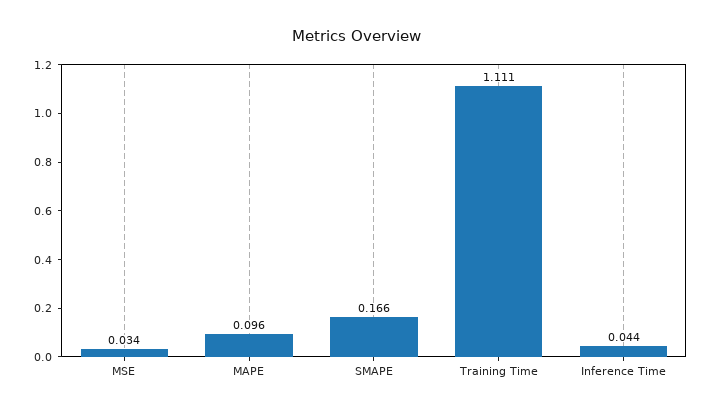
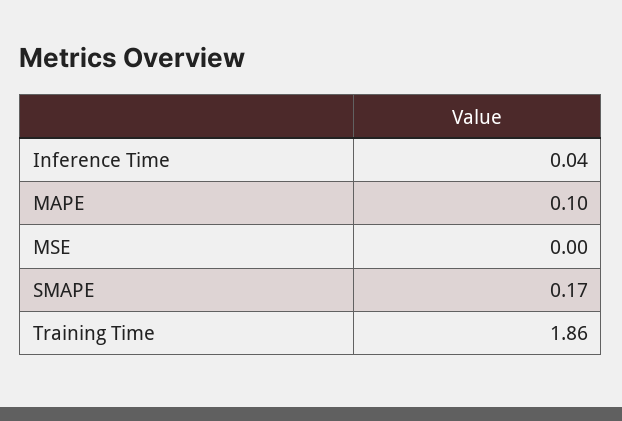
  {
-   "MSE": 0.034,
+   "MSE": 0,
    "MAPE": 0.096,
    "SMAPE": 0.166,
-   "Training Time": 1.111,
+   "Training Time": 1.86,
    "Inference Time": 0.044
  }

